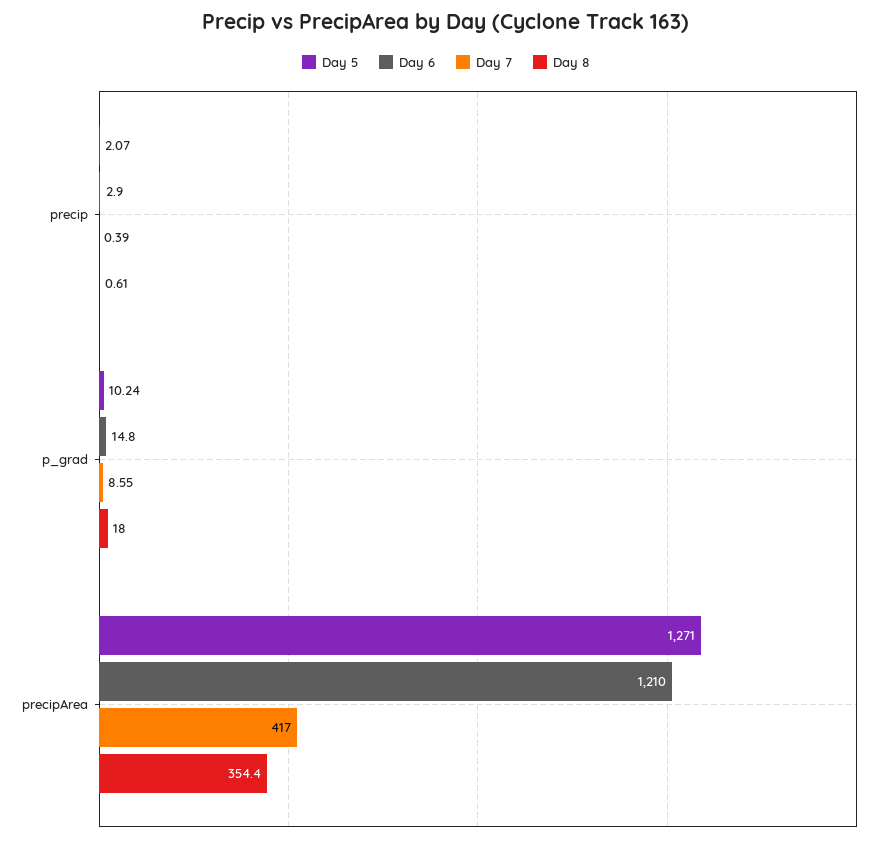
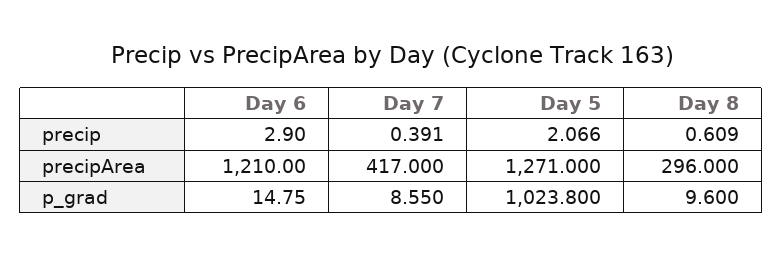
  {
    "Day 5": {
      "precip": 2.066,
-     "p_grad": 10.24,
+     "p_grad": 1023.8,
      "precipArea": 1271
    },
    "Day 6": {
      "precip": 2.9,
      "p_grad": 14.75,
      "precipArea": 1210
    },
    "Day 7": {
      "precip": 0.391,
      "p_grad": 8.55,
      "precipArea": 417
    },
    "Day 8": {
      "precip": 0.609,
-     "p_grad": 18,
+     "p_grad": 9.6,
-     "precipArea": 354.4
+     "precipArea": 296
    }
  }

